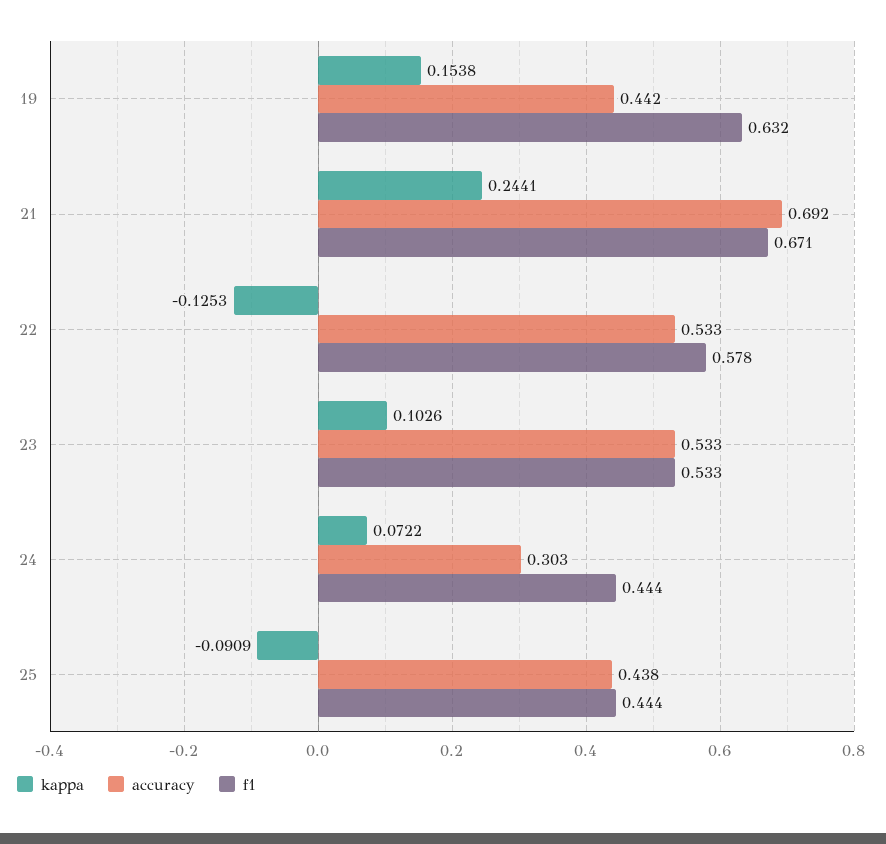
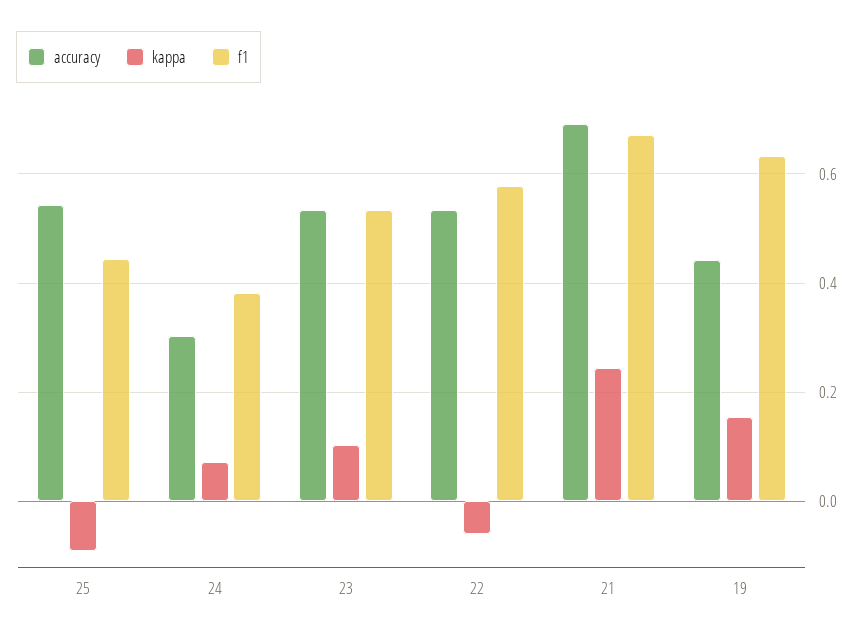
  {
    "kappa": {
      "19": 0.1538,
      "21": 0.2441,
-     "22": -0.1253,
+     "22": -0.06,
      "23": 0.1026,
      "24": 0.0722,
      "25": -0.0909
    },
    "accuracy": {
      "19": 0.442,
      "21": 0.692,
      "22": 0.533,
      "23": 0.533,
      "24": 0.303,
-     "25": 0.438
+     "25": 0.54
    },
    "f1": {
      "19": 0.632,
      "21": 0.671,
      "22": 0.578,
      "23": 0.533,
-     "24": 0.444,
+     "24": 0.38,
      "25": 0.444
    }
  }

